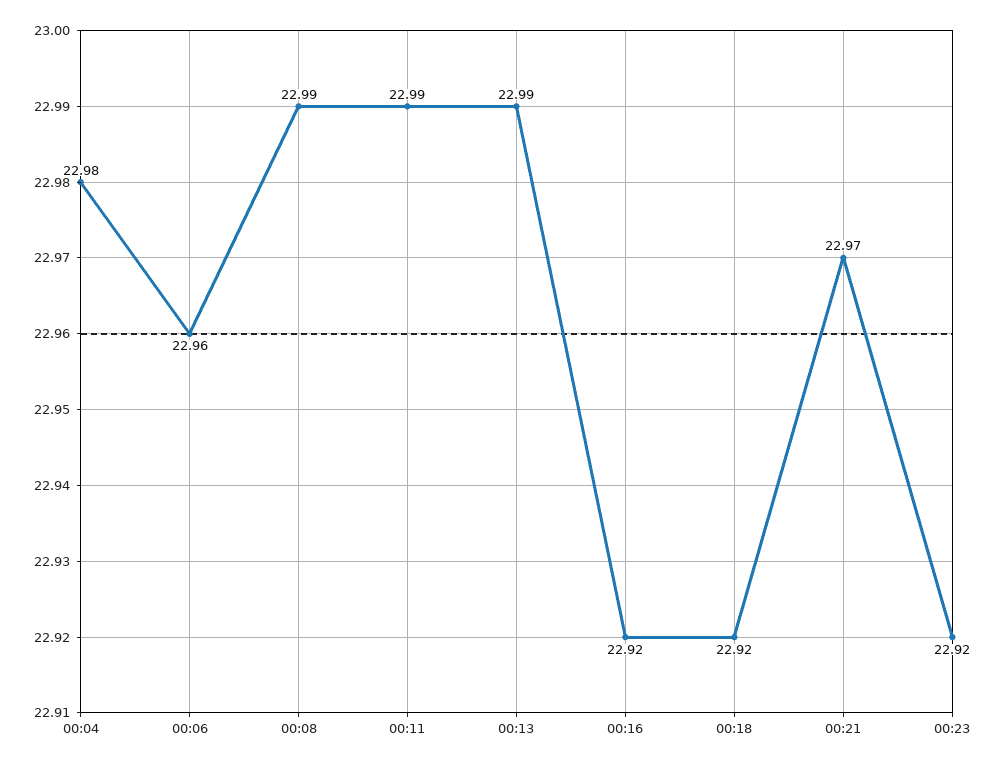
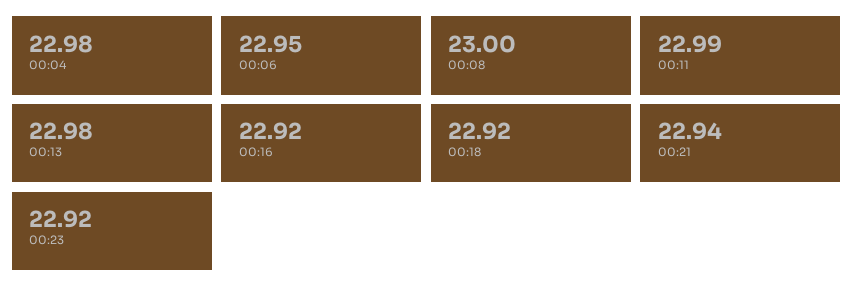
  {
    "00:04": 22.98,
-   "00:06": 22.96,
+   "00:06": 22.95,
-   "00:08": 22.99,
+   "00:08": 23,
    "00:11": 22.99,
-   "00:13": 22.99,
+   "00:13": 22.98,
    "00:16": 22.92,
    "00:18": 22.92,
-   "00:21": 22.97,
+   "00:21": 22.94,
    "00:23": 22.92
  }

